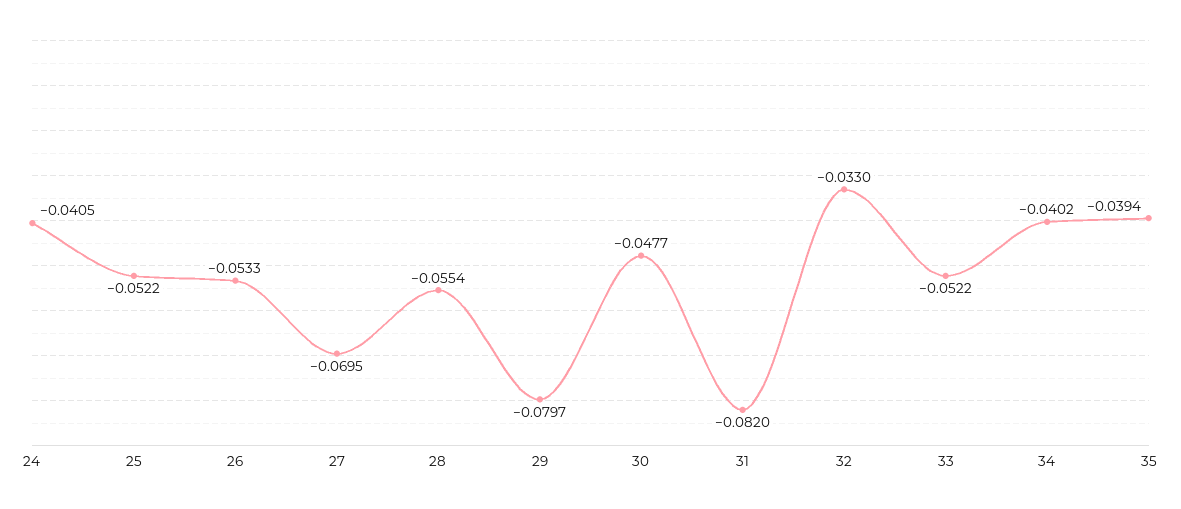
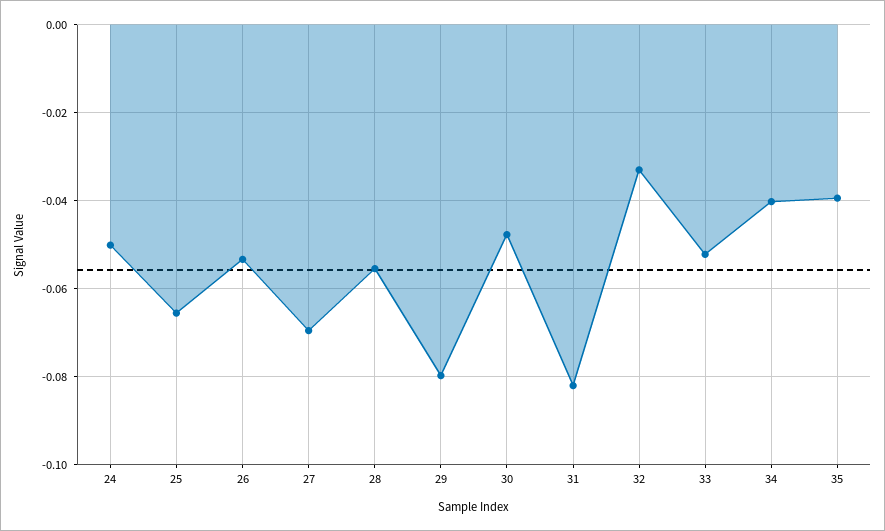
  {
-   "24": -0.0405,
+   "24": -0.05,
-   "25": -0.0522,
+   "25": -0.066,
    "26": -0.0533,
    "27": -0.0695,
    "28": -0.0554,
    "29": -0.0797,
    "30": -0.0477,
    "31": -0.082,
    "32": -0.033,
    "33": -0.0522,
    "34": -0.0402,
    "35": -0.0394
  }

